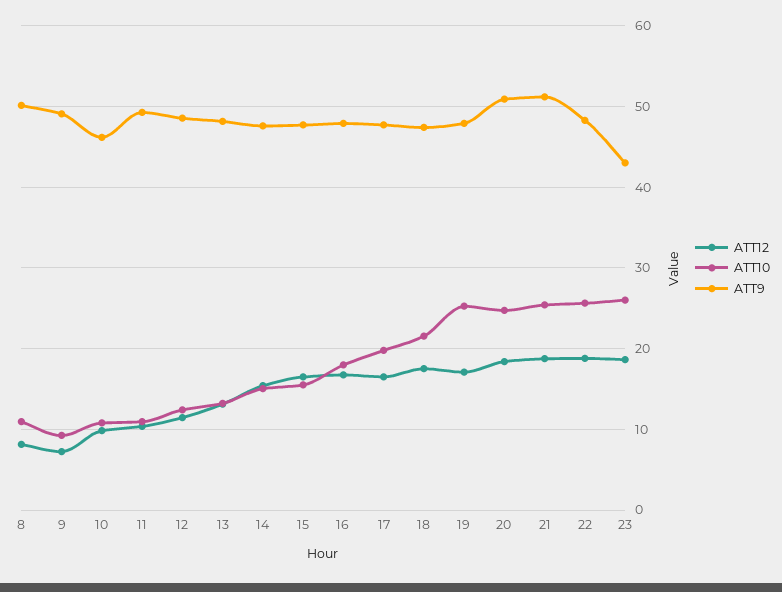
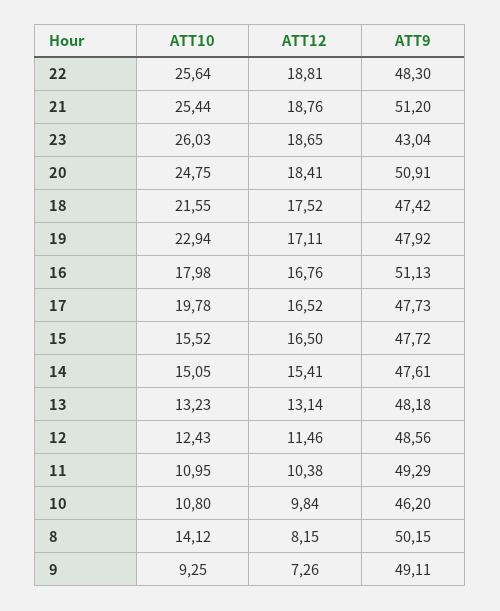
  {
    "ATT12": {
      "8": 8.15,
      "9": 7.26,
      "10": 9.84,
      "11": 10.38,
      "12": 11.46,
      "13": 13.14,
      "14": 15.41,
      "15": 16.5,
      "16": 16.76,
      "17": 16.52,
      "18": 17.52,
      "19": 17.11,
      "20": 18.41,
      "21": 18.76,
      "22": 18.81,
      "23": 18.65
    },
    "ATT10": {
-     "8": 11,
+     "8": 14.12,
      "9": 9.25,
      "10": 10.8,
      "11": 10.95,
      "12": 12.43,
      "13": 13.23,
      "14": 15.05,
      "15": 15.52,
      "16": 17.98,
      "17": 19.78,
      "18": 21.55,
-     "19": 25,
+     "19": 22.94,
      "20": 24.75,
      "21": 25.44,
      "22": 25.64,
      "23": 26.03
    },
    "ATT9": {
      "8": 50.15,
      "9": 49.11,
      "10": 46.2,
      "11": 49.29,
      "12": 48.56,
      "13": 48.18,
      "14": 47.61,
      "15": 47.72,
-     "16": 48,
+     "16": 51.13,
      "17": 47.73,
      "18": 47.42,
      "19": 47.92,
      "20": 50.91,
      "21": 51.2,
      "22": 48.3,
      "23": 43.04
    }
  }

